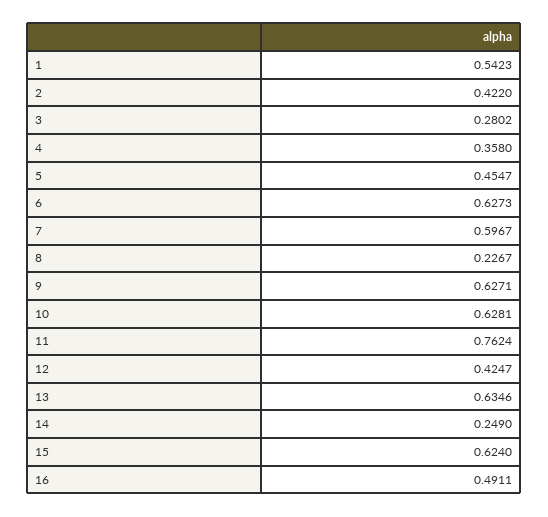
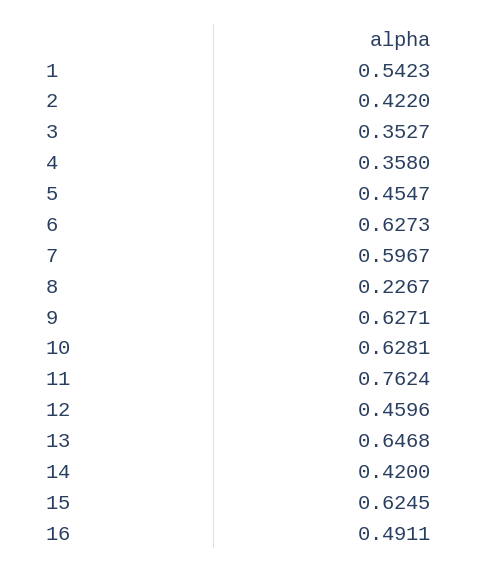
  {
    "1": 0.5423,
    "2": 0.422,
-   "3": 0.2802,
+   "3": 0.3527,
    "4": 0.358,
    "5": 0.4547,
    "6": 0.6273,
    "7": 0.5967,
    "8": 0.2267,
    "9": 0.6271,
    "10": 0.6281,
    "11": 0.7624,
-   "12": 0.4247,
+   "12": 0.4596,
-   "13": 0.6346,
+   "13": 0.6468,
-   "14": 0.249,
+   "14": 0.42,
-   "15": 0.624,
+   "15": 0.6245,
    "16": 0.4911
  }

